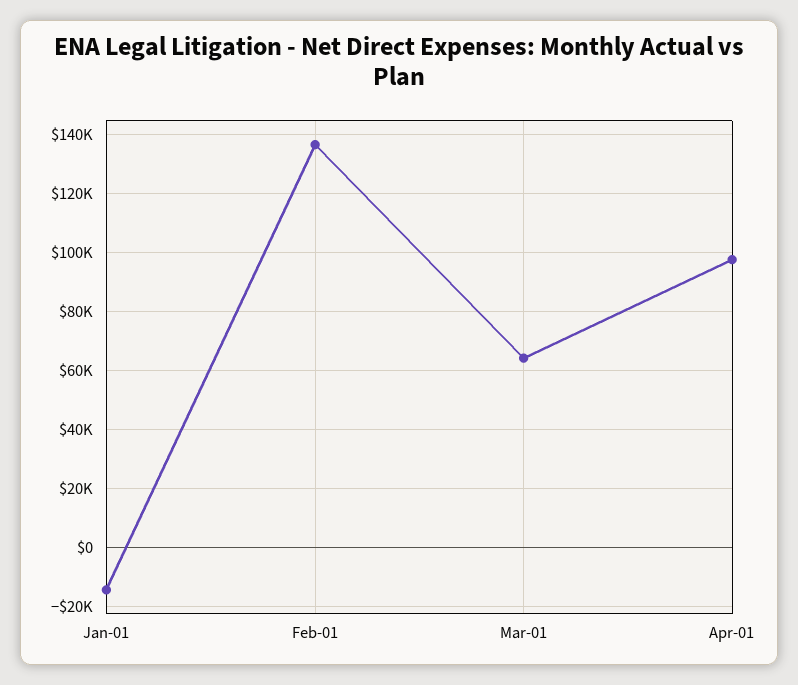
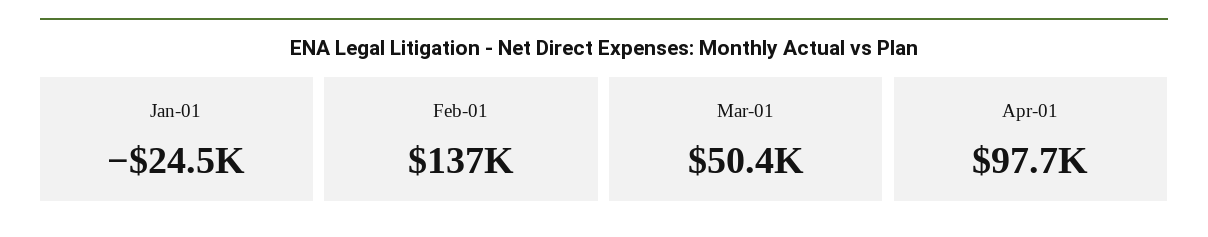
  {
-   "Jan-01": -15000,
+   "Jan-01": -24500,
    "Feb-01": 137000,
-   "Mar-01": 65000,
+   "Mar-01": 50400,
    "Apr-01": 97700
  }

